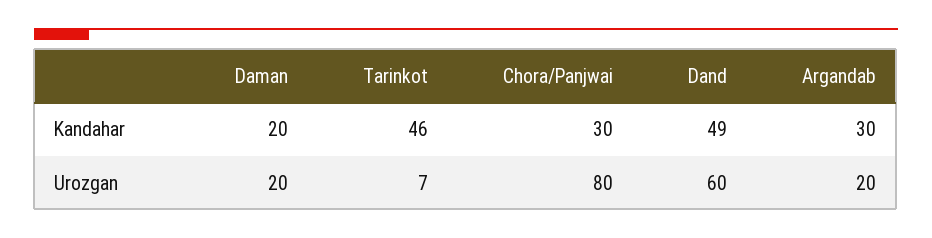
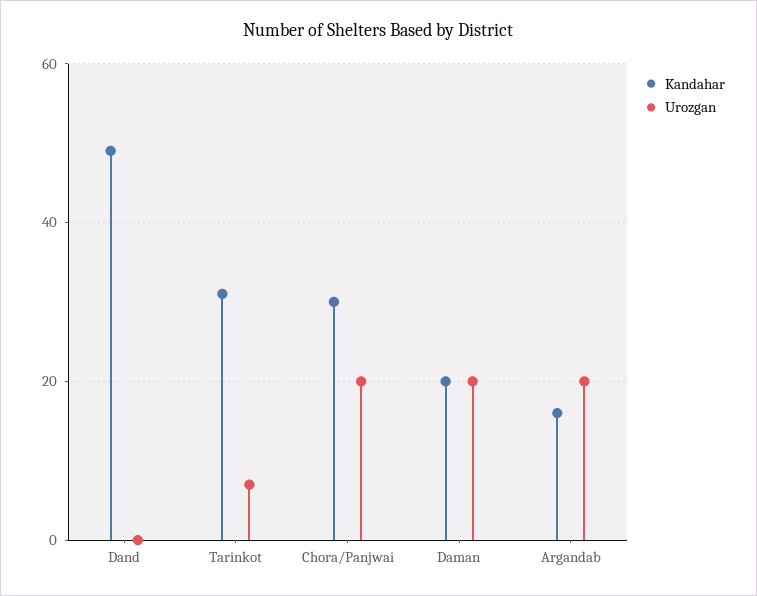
  {
    "Kandahar": {
      "Daman": 20,
-     "Tarinkot": 46,
+     "Tarinkot": 30,
      "Chora/Panjwai": 30,
      "Dand": 49,
-     "Argandab": 30
+     "Argandab": 15
    },
    "Urozgan": {
      "Daman": 20,
      "Tarinkot": 7,
-     "Chora/Panjwai": 80,
+     "Chora/Panjwai": 20,
-     "Dand": 60,
+     "Dand": 0,
      "Argandab": 20
    }
  }

